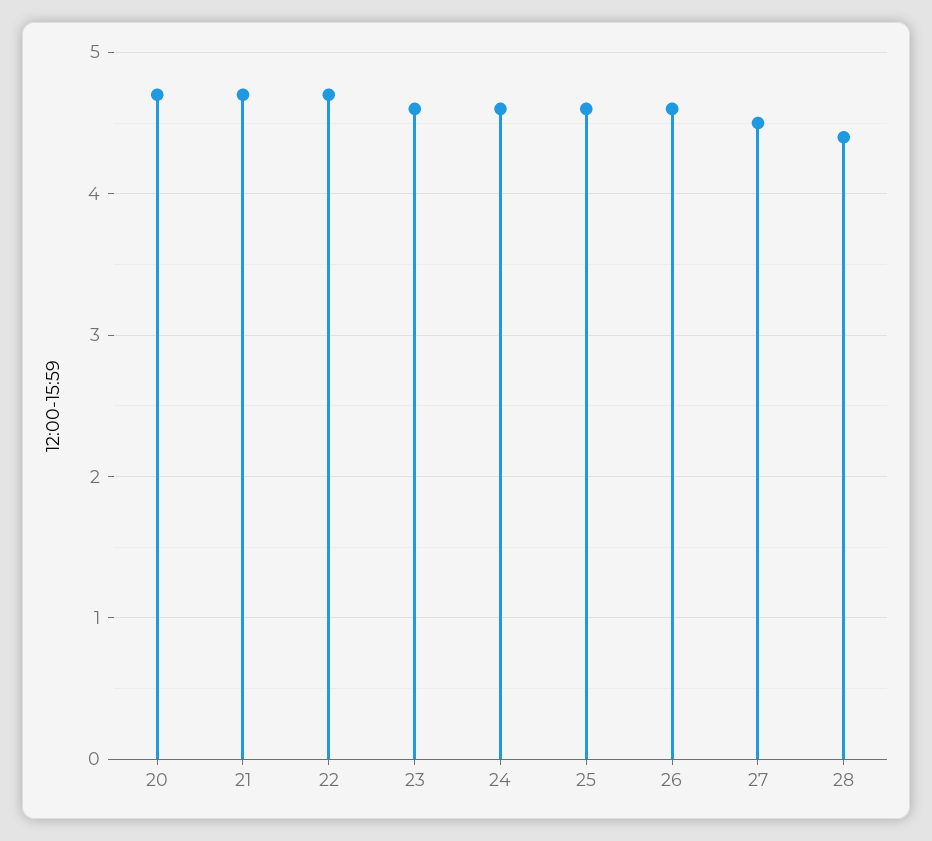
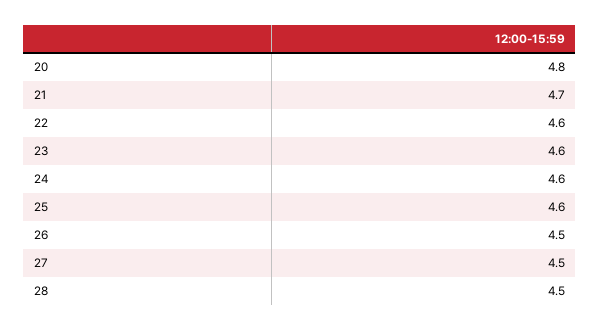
  {
-   "20": 4.7,
+   "20": 4.8,
    "21": 4.7,
-   "22": 4.7,
+   "22": 4.6,
    "23": 4.6,
    "24": 4.6,
    "25": 4.6,
-   "26": 4.6,
+   "26": 4.5,
    "27": 4.5,
-   "28": 4.4
+   "28": 4.5
  }

